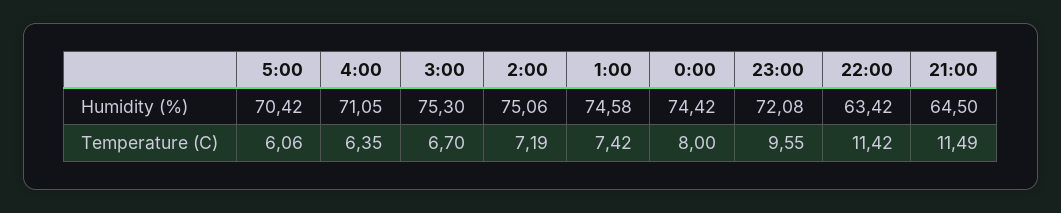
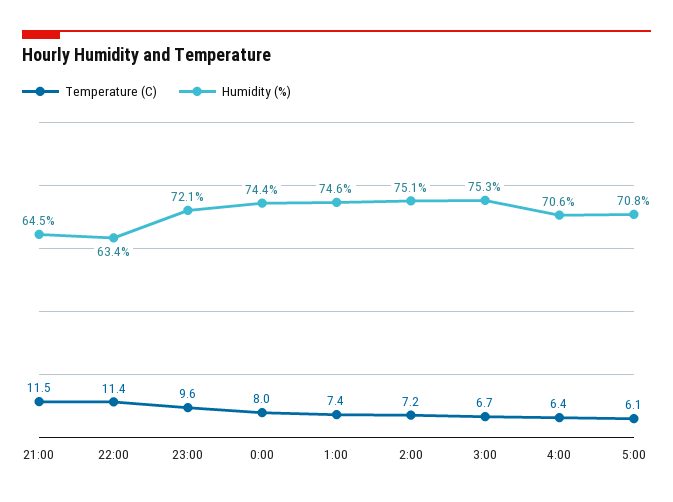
  {
    "Humidity (%)": {
-     "5:00": 70.42,
+     "5:00": 70.8,
-     "4:00": 71.05,
+     "4:00": 70.6,
      "3:00": 75.3,
      "2:00": 75.06,
      "1:00": 74.58,
      "0:00": 74.42,
      "23:00": 72.08,
      "22:00": 63.42,
      "21:00": 64.5
    },
    "Temperature (C)": {
      "5:00": 6.06,
      "4:00": 6.35,
      "3:00": 6.7,
      "2:00": 7.19,
      "1:00": 7.42,
      "0:00": 8,
      "23:00": 9.55,
      "22:00": 11.42,
      "21:00": 11.49
    }
  }

